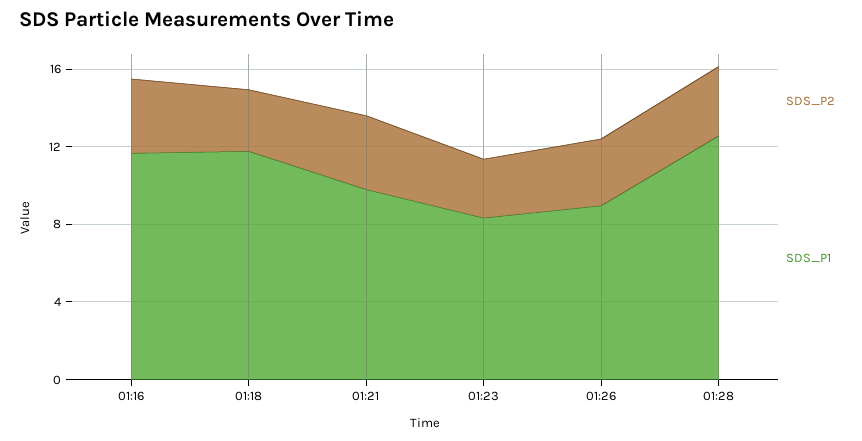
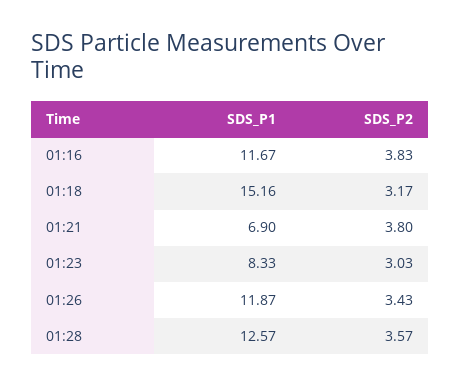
  {
    "SDS_P2": {
      "01:16": 3.83,
      "01:18": 3.17,
      "01:21": 3.8,
      "01:23": 3.03,
      "01:26": 3.43,
      "01:28": 3.57
    },
    "SDS_P1": {
      "01:16": 11.67,
-     "01:18": 12,
+     "01:18": 15.16,
-     "01:21": 10,
+     "01:21": 6.9,
      "01:23": 8.33,
-     "01:26": 9,
+     "01:26": 11.87,
      "01:28": 12.57
    }
  }

